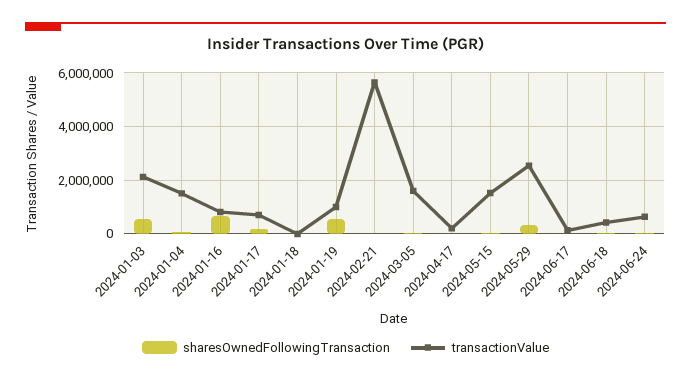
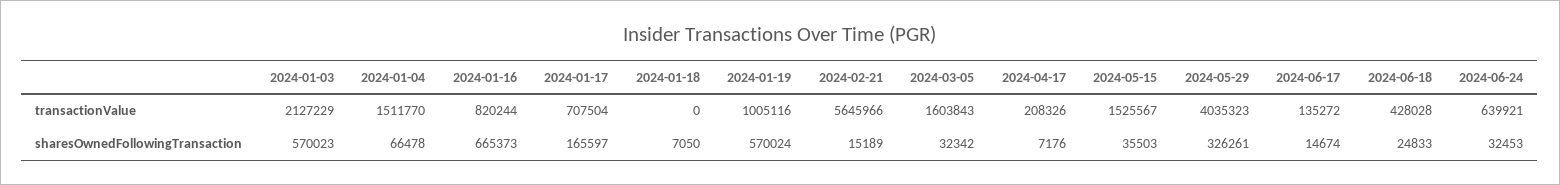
  {
    "sharesOwnedFollowingTransaction": {
      "2024-01-03": 570023,
      "2024-01-04": 66478,
      "2024-01-16": 665373,
      "2024-01-17": 165597,
      "2024-01-18": 7050,
      "2024-01-19": 570024,
      "2024-02-21": 15189,
      "2024-03-05": 32342,
      "2024-04-17": 7176,
      "2024-05-15": 35503,
      "2024-05-29": 326261,
      "2024-06-17": 14674,
      "2024-06-18": 24833,
      "2024-06-24": 32453
    },
    "transactionValue": {
      "2024-01-03": 2127229,
      "2024-01-04": 1511770,
      "2024-01-16": 820244,
      "2024-01-17": 707504,
      "2024-01-18": 0,
      "2024-01-19": 1005116,
      "2024-02-21": 5645966,
      "2024-03-05": 1603843,
      "2024-04-17": 208326,
      "2024-05-15": 1525567,
-     "2024-05-29": 2500000,
+     "2024-05-29": 4035323,
      "2024-06-17": 135272,
      "2024-06-18": 428028,
      "2024-06-24": 639921
    }
  }

